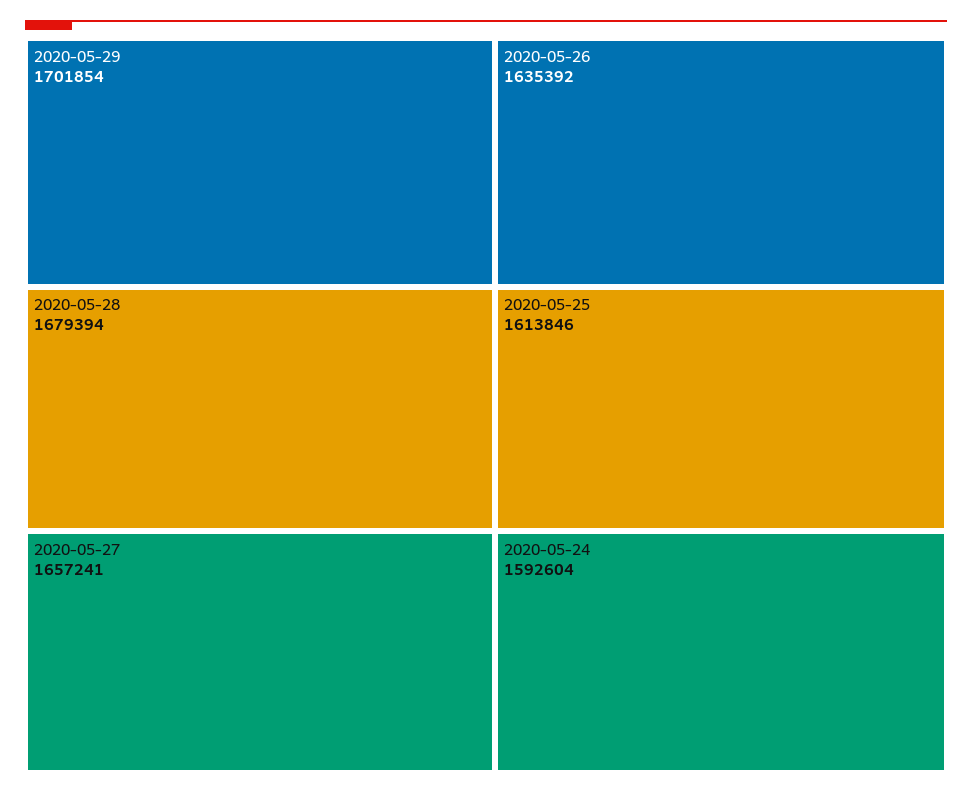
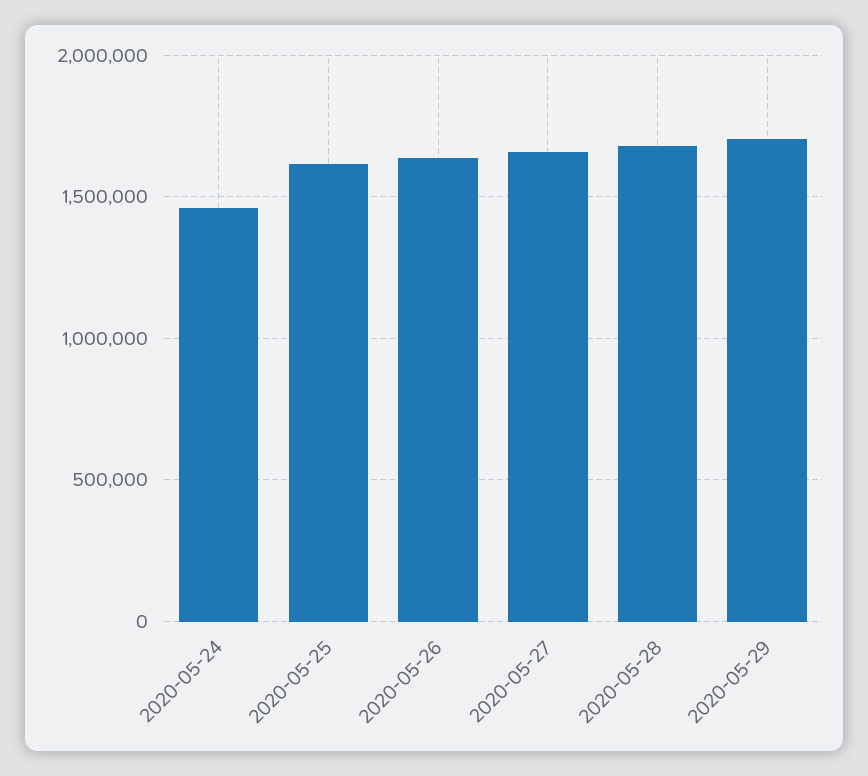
  {
    "2020-05-29": 1701854,
    "2020-05-28": 1679394,
    "2020-05-27": 1657241,
    "2020-05-26": 1635392,
    "2020-05-25": 1613846,
-   "2020-05-24": 1592604
+   "2020-05-24": 1450000
  }

